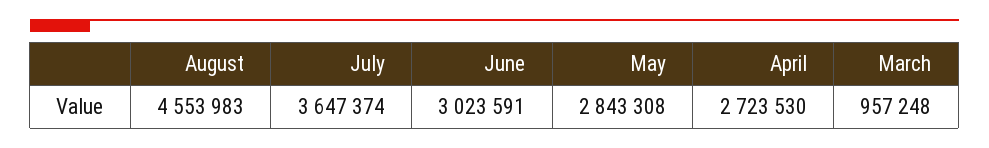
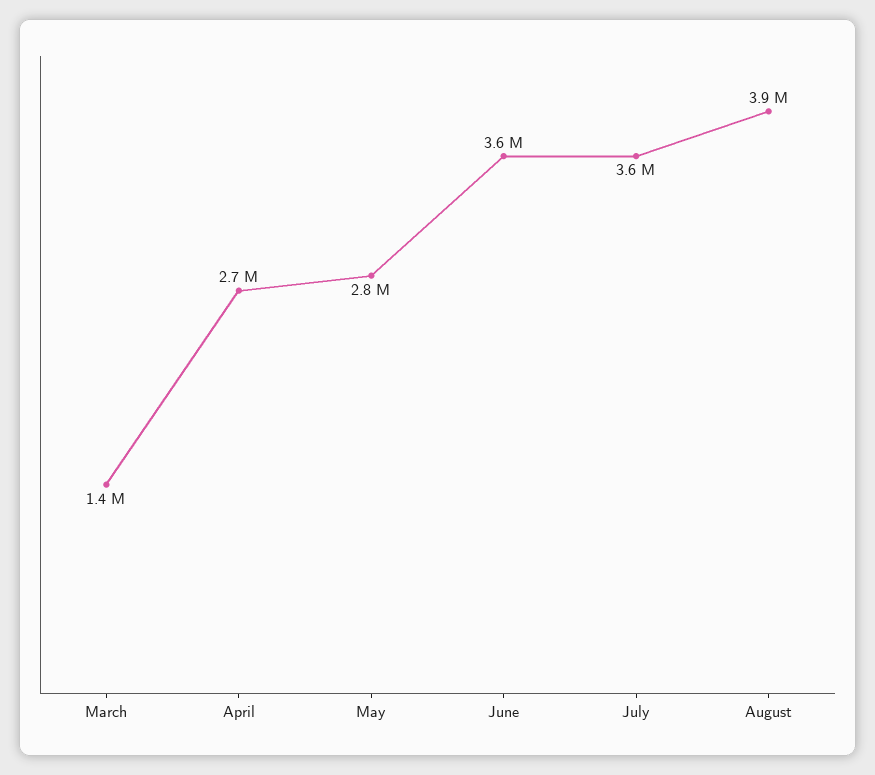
  {
-   "August": 4553983,
+   "August": 3900000,
    "July": 3647374,
-   "June": 3023591,
+   "June": 3600000,
    "May": 2843308,
    "April": 2723530,
-   "March": 957248
+   "March": 1400000
  }

